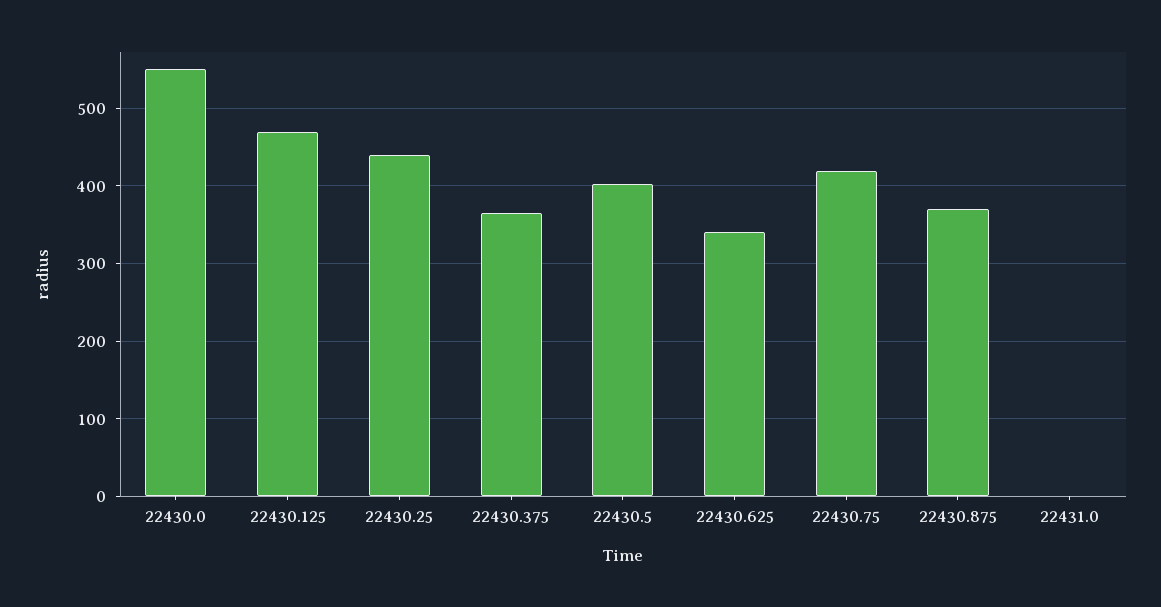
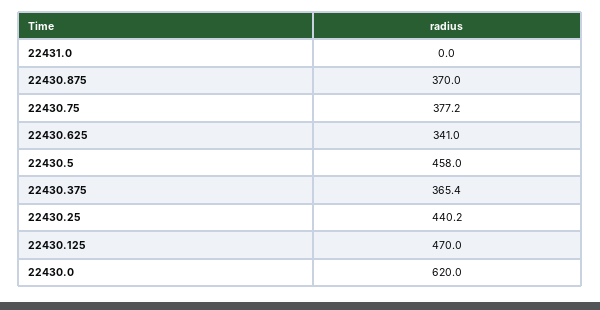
  {
-   "22430.0": 550,
+   "22430.0": 620,
    "22430.125": 470,
    "22430.25": 440.2,
    "22430.375": 365.4,
-   "22430.5": 400,
+   "22430.5": 458,
    "22430.625": 341,
-   "22430.75": 420,
+   "22430.75": 377.2,
    "22430.875": 370,
    "22431.0": 0
  }

